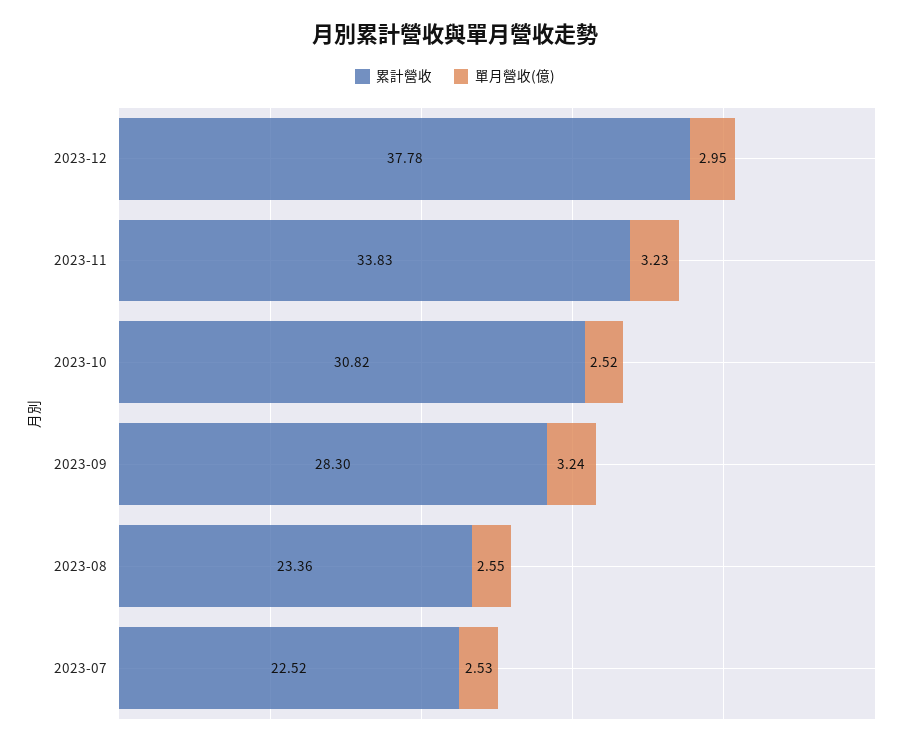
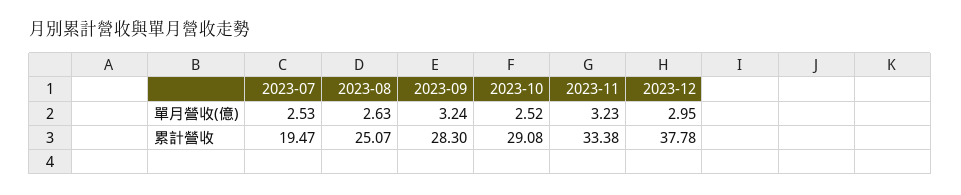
  {
    "累計營收": {
      "2023-12": 37.78,
-     "2023-11": 33.83,
+     "2023-11": 33.38,
-     "2023-10": 30.82,
+     "2023-10": 29.08,
      "2023-09": 28.3,
-     "2023-08": 23.36,
+     "2023-08": 25.07,
-     "2023-07": 22.52
+     "2023-07": 19.47
    },
    "單月營收(億)": {
      "2023-12": 2.95,
      "2023-11": 3.23,
      "2023-10": 2.52,
      "2023-09": 3.24,
-     "2023-08": 2.55,
+     "2023-08": 2.63,
      "2023-07": 2.53
    }
  }

